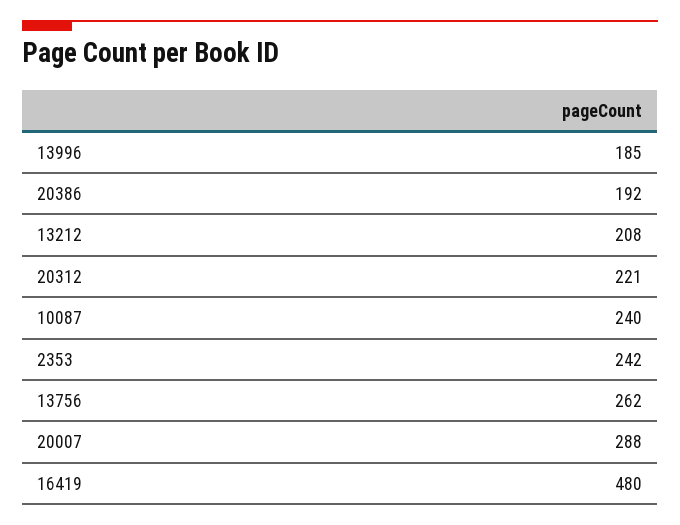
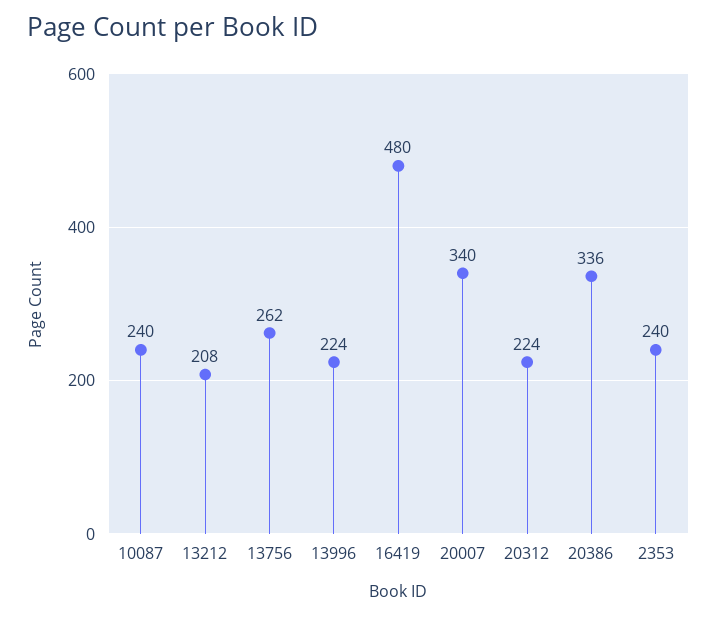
  {
-   "13996": 185,
+   "13996": 224,
-   "20386": 192,
+   "20386": 336,
    "13212": 208,
-   "20312": 221,
+   "20312": 224,
    "10087": 240,
-   "2353": 242,
+   "2353": 240,
    "13756": 262,
-   "20007": 288,
+   "20007": 340,
    "16419": 480
  }

